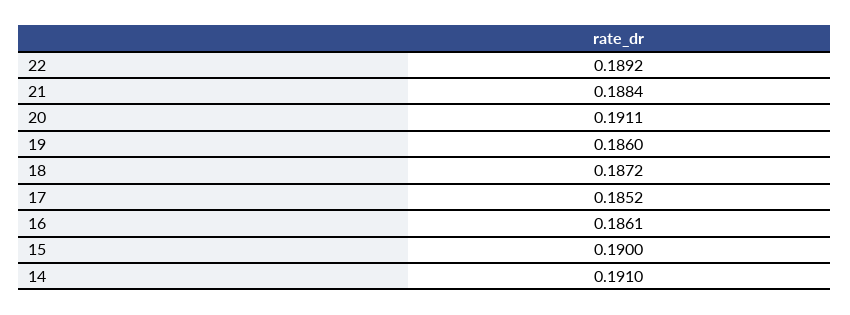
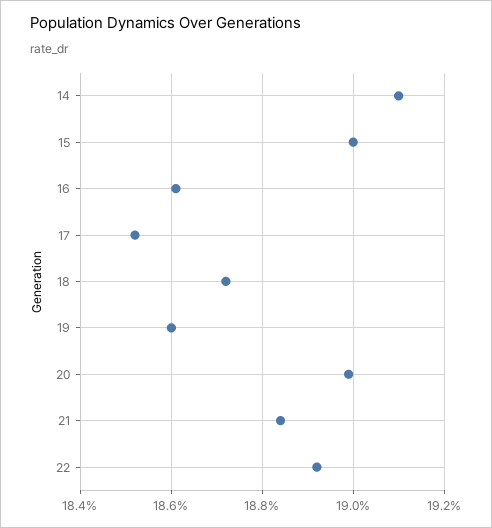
  {
    "22": 0.1892,
    "21": 0.1884,
-   "20": 0.1911,
+   "20": 0.19,
    "19": 0.186,
    "18": 0.1872,
    "17": 0.1852,
    "16": 0.1861,
    "15": 0.19,
    "14": 0.191
  }

